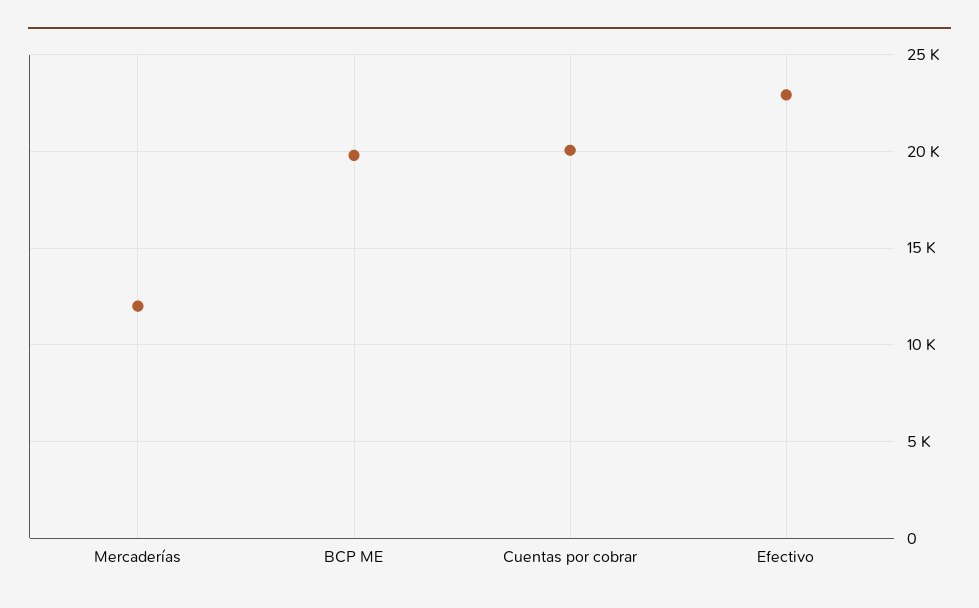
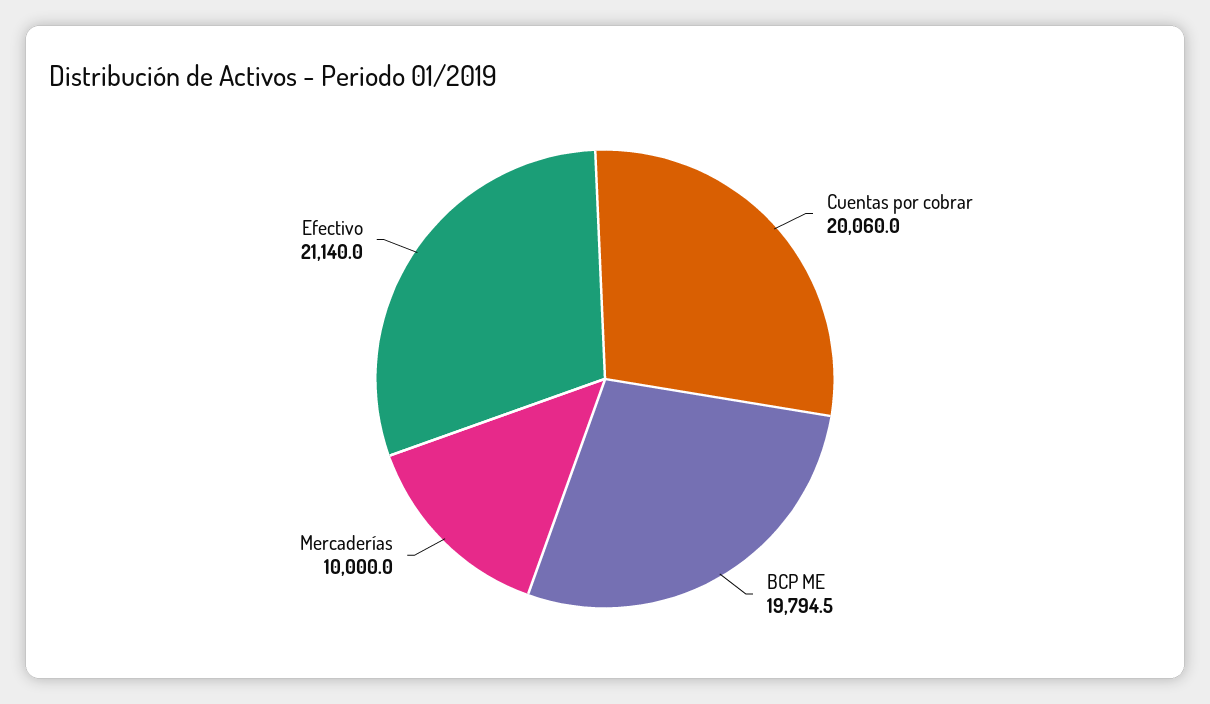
  {
-   "Mercaderías": 12000,
+   "Mercaderías": 10000,
    "BCP ME": 19794.5,
    "Cuentas por cobrar": 20060,
-   "Efectivo": 23000
+   "Efectivo": 21140
  }

